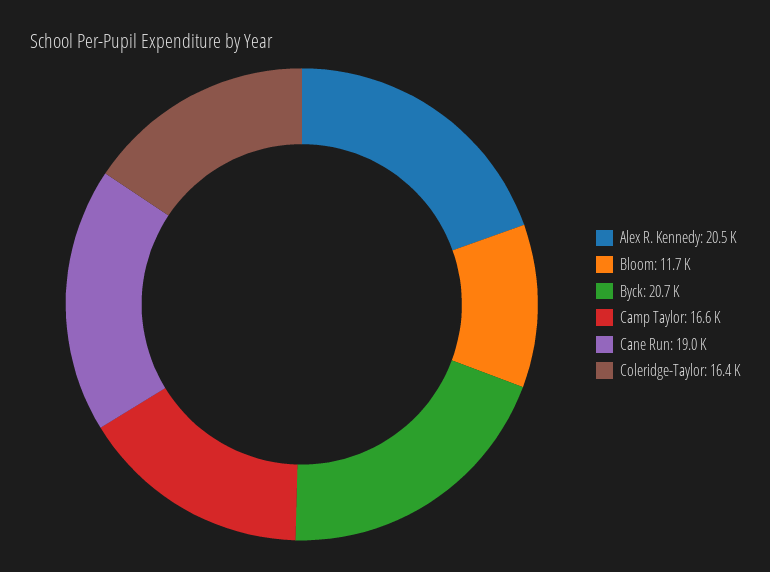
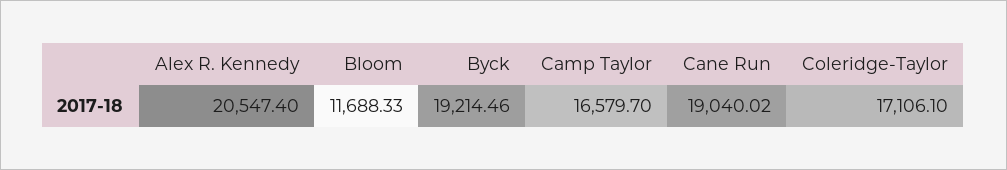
  {
    "Alex R. Kennedy": 20547.4,
    "Bloom": 11688.33,
-   "Byck": 20700,
+   "Byck": 19214.46,
    "Camp Taylor": 16579.7,
    "Cane Run": 19040.02,
-   "Coleridge-Taylor": 16400
+   "Coleridge-Taylor": 17106.1
  }

